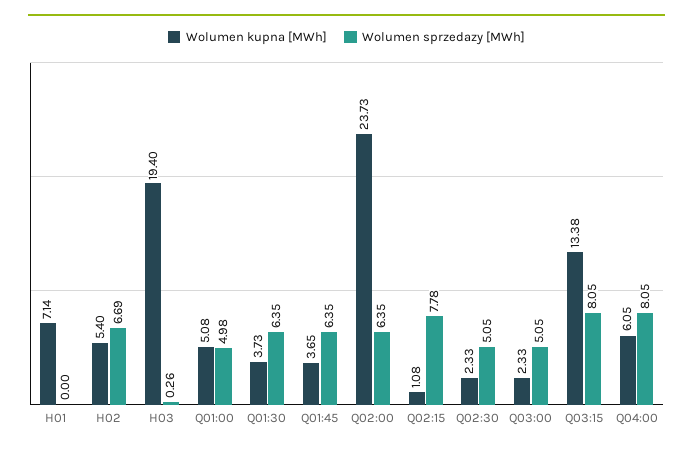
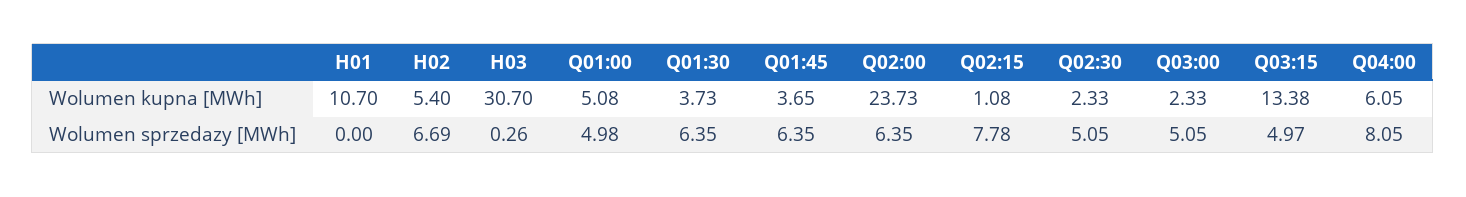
  {
    "Wolumen kupna [MWh]": {
-     "H01": 7.14,
+     "H01": 10.7,
      "H02": 5.4,
-     "H03": 19.4,
+     "H03": 30.7,
      "Q01:00": 5.08,
      "Q01:30": 3.73,
      "Q01:45": 3.65,
      "Q02:00": 23.73,
      "Q02:15": 1.08,
      "Q02:30": 2.33,
      "Q03:00": 2.33,
      "Q03:15": 13.38,
      "Q04:00": 6.05
    },
    "Wolumen sprzedazy [MWh]": {
      "H01": 0,
      "H02": 6.69,
      "H03": 0.26,
      "Q01:00": 4.98,
      "Q01:30": 6.35,
      "Q01:45": 6.35,
      "Q02:00": 6.35,
      "Q02:15": 7.78,
      "Q02:30": 5.05,
      "Q03:00": 5.05,
-     "Q03:15": 8.05,
+     "Q03:15": 4.97,
      "Q04:00": 8.05
    }
  }

